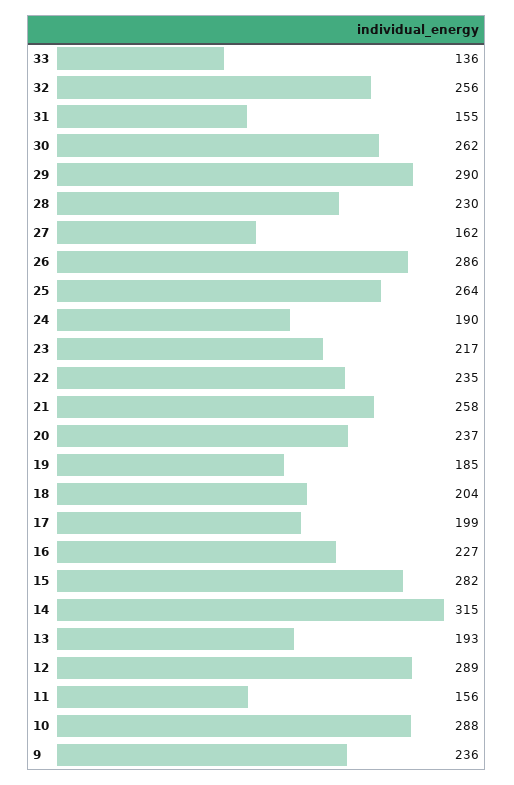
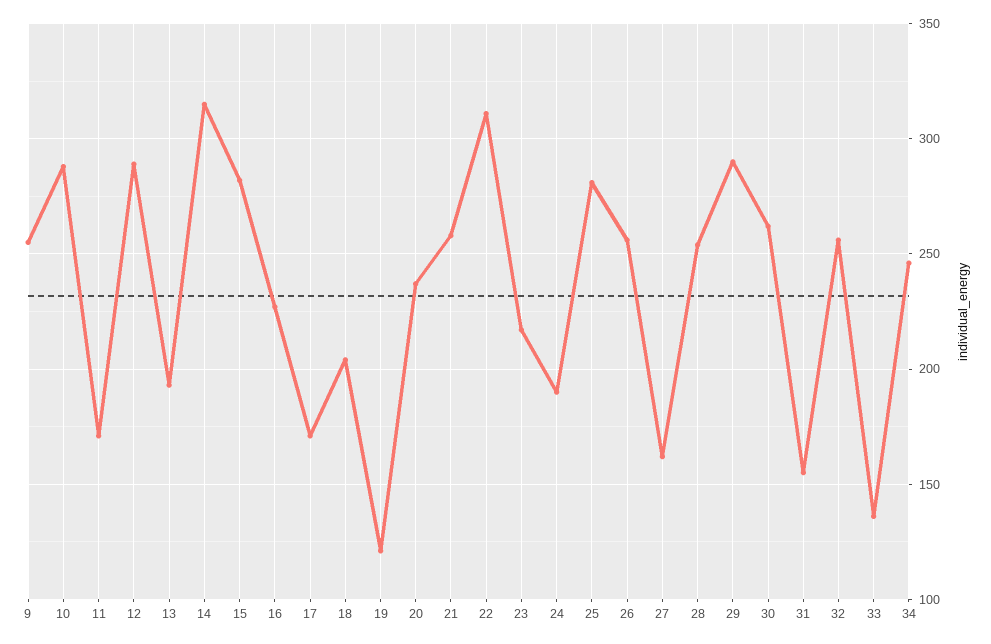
  {
    "33": 136,
    "32": 256,
    "31": 155,
    "30": 262,
    "29": 290,
-   "28": 230,
+   "28": 255,
    "27": 162,
-   "26": 286,
+   "26": 255,
-   "25": 264,
+   "25": 280,
    "24": 190,
    "23": 217,
-   "22": 235,
+   "22": 310,
    "21": 258,
    "20": 237,
-   "19": 185,
+   "19": 120,
    "18": 204,
-   "17": 199,
+   "17": 170,
    "16": 227,
    "15": 282,
    "14": 315,
    "13": 193,
    "12": 289,
-   "11": 156,
+   "11": 170,
    "10": 288,
-   "9": 236
+   "9": 255,
+   "34": 245
  }

